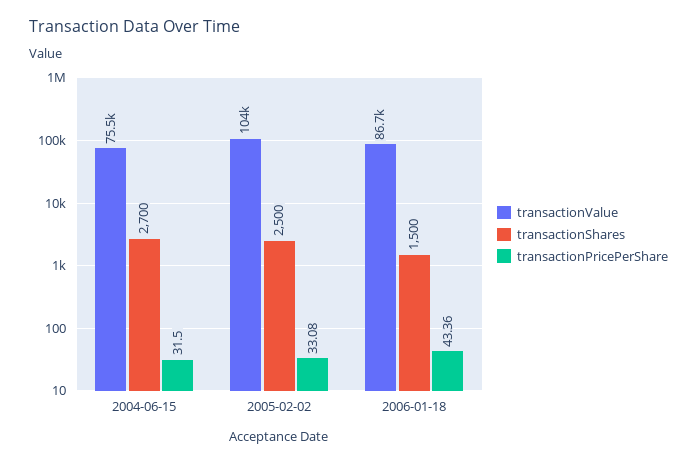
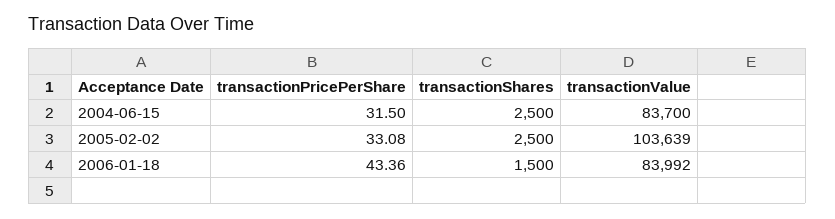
  {
    "transactionValue": {
-     "2004-06-15": 75500,
+     "2004-06-15": 83700,
      "2005-02-02": 103639,
-     "2006-01-18": 86700
+     "2006-01-18": 83992
    },
    "transactionShares": {
-     "2004-06-15": 2700,
+     "2004-06-15": 2500,
      "2005-02-02": 2500,
      "2006-01-18": 1500
    },
    "transactionPricePerShare": {
      "2004-06-15": 31.5,
      "2005-02-02": 33.08,
      "2006-01-18": 43.36
    }
  }

